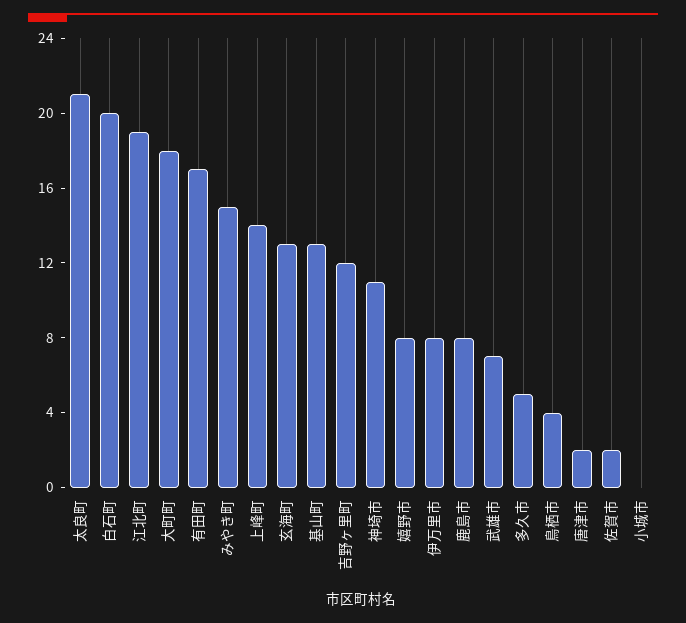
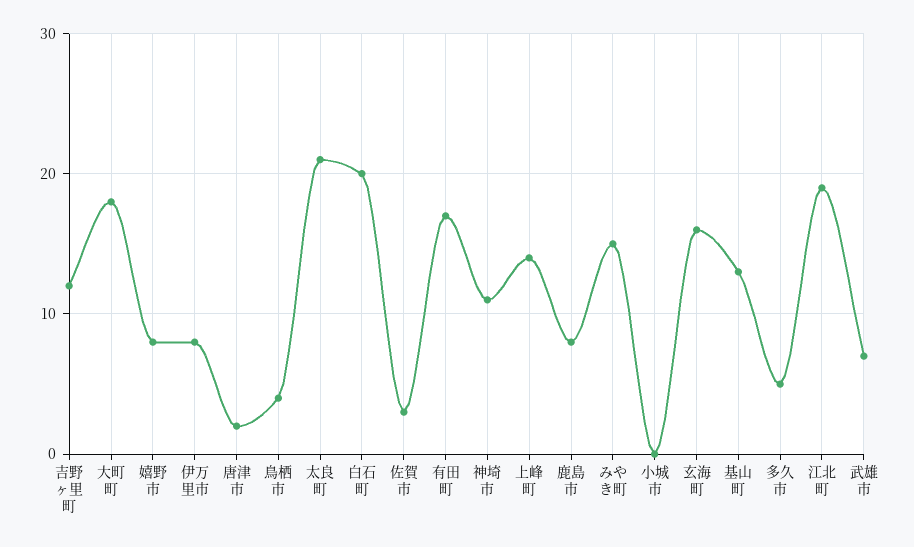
  {
    "太良町": 21,
    "白石町": 20,
    "江北町": 19,
    "大町町": 18,
    "有田町": 17,
    "みやき町": 15,
    "上峰町": 14,
-   "玄海町": 13,
+   "玄海町": 16,
    "基山町": 13,
    "吉野ヶ里町": 12,
    "神埼市": 11,
    "嬉野市": 8,
    "伊万里市": 8,
    "鹿島市": 8,
    "武雄市": 7,
    "多久市": 5,
    "鳥栖市": 4,
    "唐津市": 2,
-   "佐賀市": 2,
+   "佐賀市": 3,
    "小城市": 0
  }

